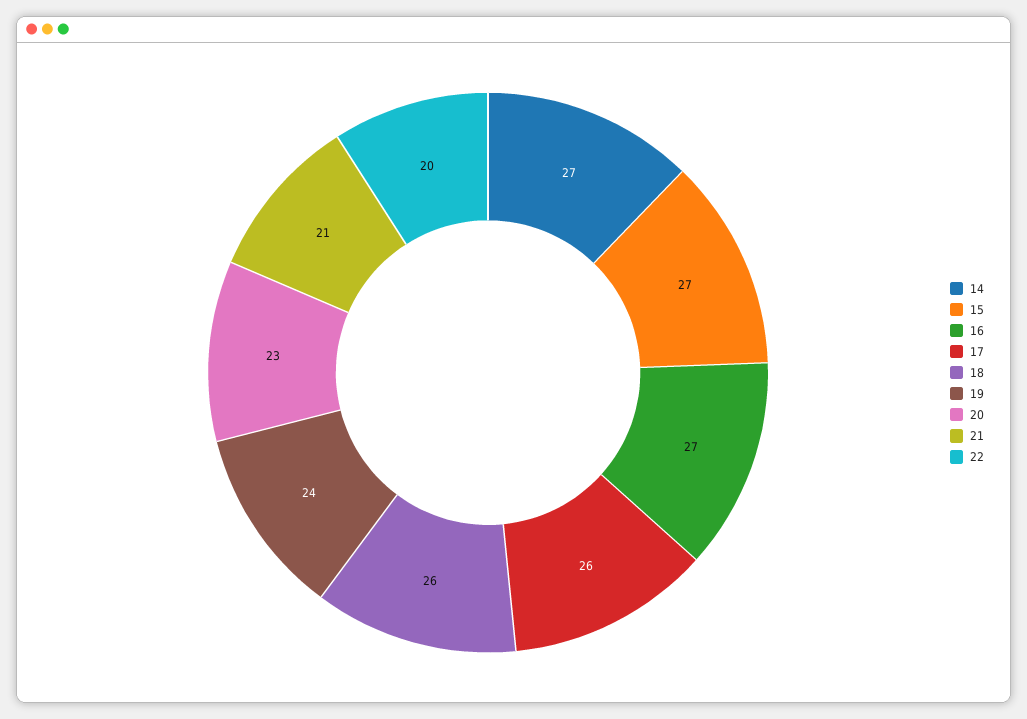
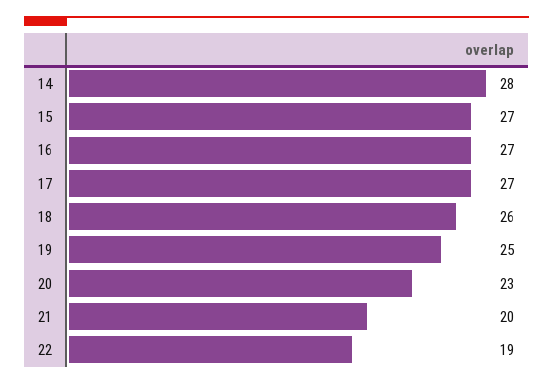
  {
-   "14": 27,
+   "14": 28,
    "15": 27,
    "16": 27,
-   "17": 26,
+   "17": 27,
    "18": 26,
-   "19": 24,
+   "19": 25,
    "20": 23,
-   "21": 21,
+   "21": 20,
-   "22": 20
+   "22": 19
  }

